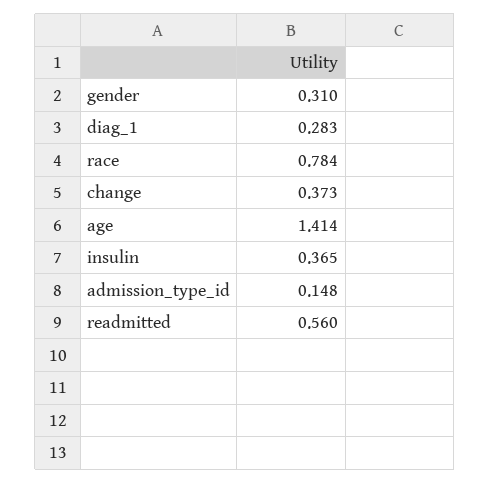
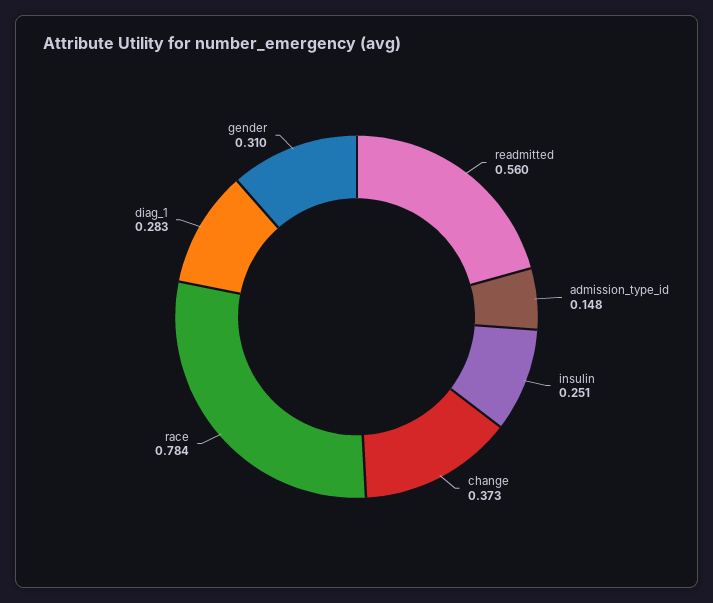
  {
    "gender": 0.31,
    "diag_1": 0.283,
    "race": 0.784,
    "change": 0.373,
-   "age": 1.414,
-   "insulin": 0.365,
+   "insulin": 0.251,
    "admission_type_id": 0.148,
    "readmitted": 0.56
  }

